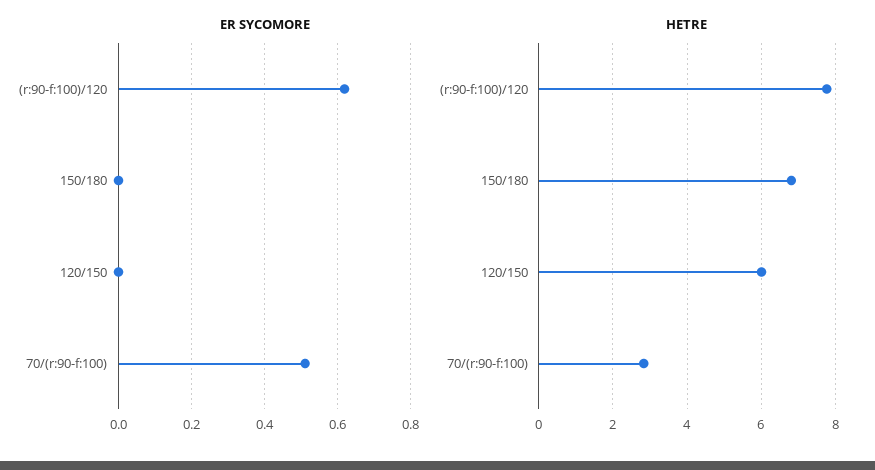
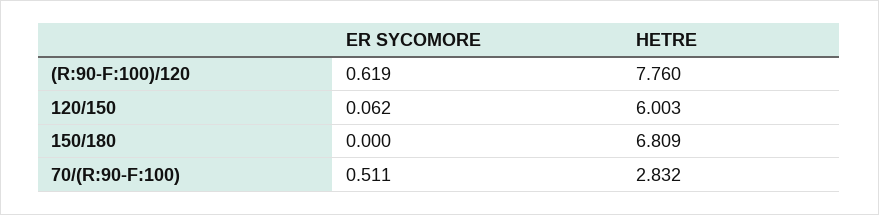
  {
    "ER SYCOMORE": {
      "(r:90-f:100)/120": 0.619,
      "150/180": 0,
-     "120/150": 0,
+     "120/150": 0.062,
      "70/(r:90-f:100)": 0.511
    },
    "HETRE": {
      "(r:90-f:100)/120": 7.76,
      "150/180": 6.809,
      "120/150": 6.003,
      "70/(r:90-f:100)": 2.832
    }
  }

